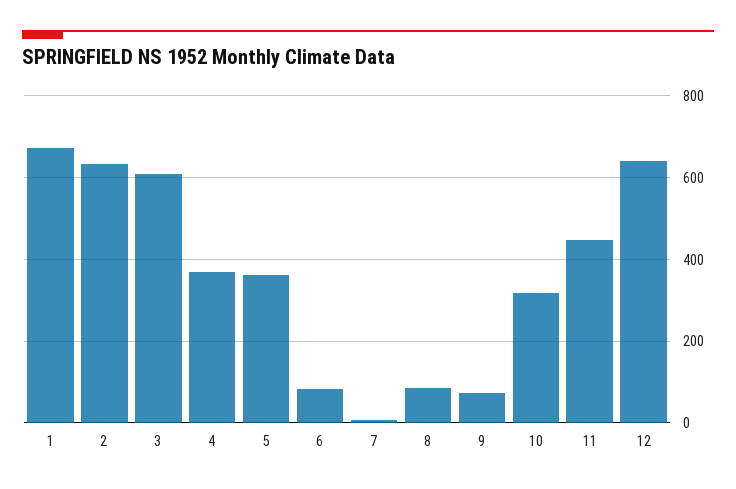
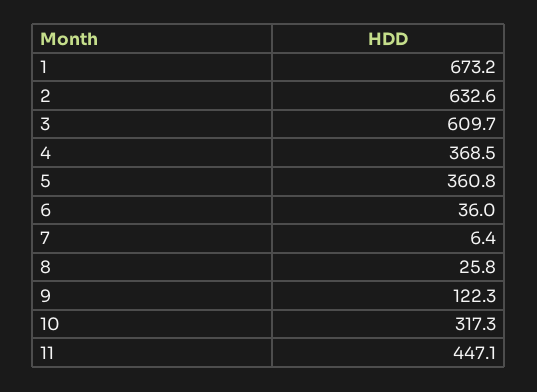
  {
    "1": 673.2,
    "2": 632.6,
    "3": 609.7,
    "4": 368.5,
    "5": 360.8,
-   "6": 80,
+   "6": 36,
    "7": 6.4,
-   "8": 80,
+   "8": 25.8,
-   "9": 80,
+   "9": 122.3,
    "10": 317.3,
-   "11": 447.1,
+   "11": 447.1
-   "12": 640
  }

